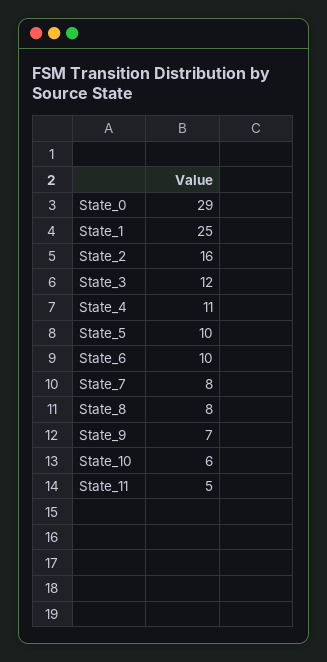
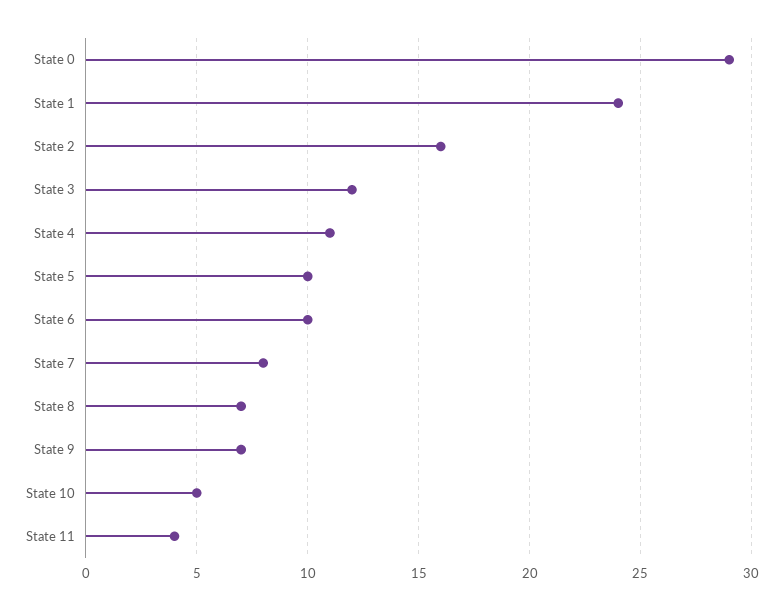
  {
    "State_0": 29,
-   "State_1": 25,
+   "State_1": 24,
    "State_2": 16,
    "State_3": 12,
    "State_4": 11,
    "State_5": 10,
    "State_6": 10,
    "State_7": 8,
-   "State_8": 8,
+   "State_8": 7,
    "State_9": 7,
-   "State_10": 6,
+   "State_10": 5,
-   "State_11": 5
+   "State_11": 4
  }

